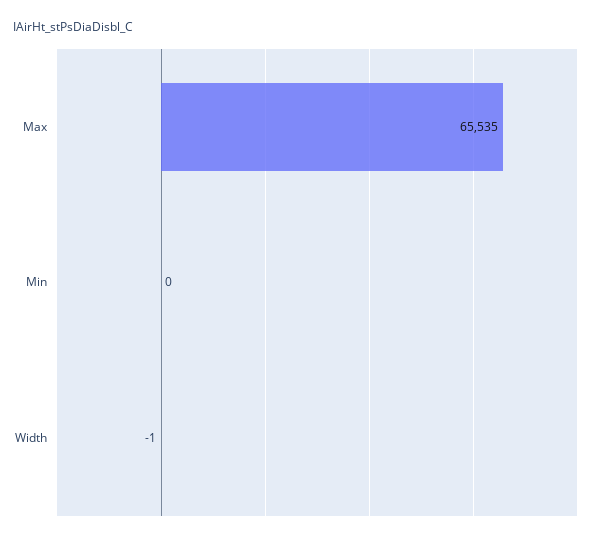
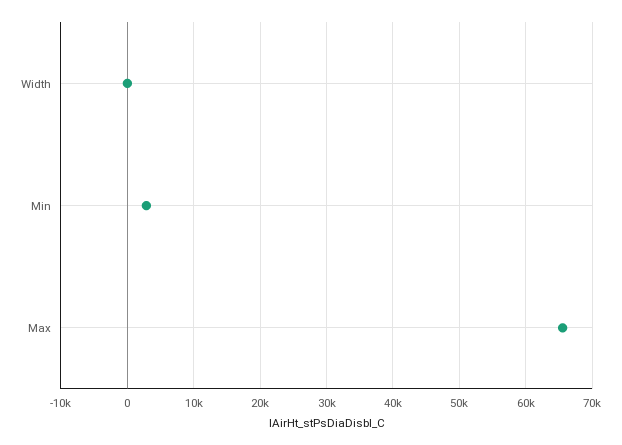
  {
    "Max": 65535,
-   "Min": 0,
+   "Min": 3000,
    "Width": -1
  }

